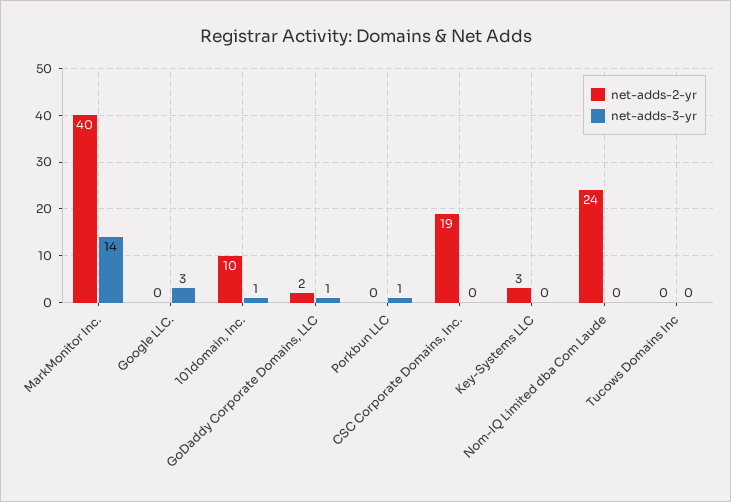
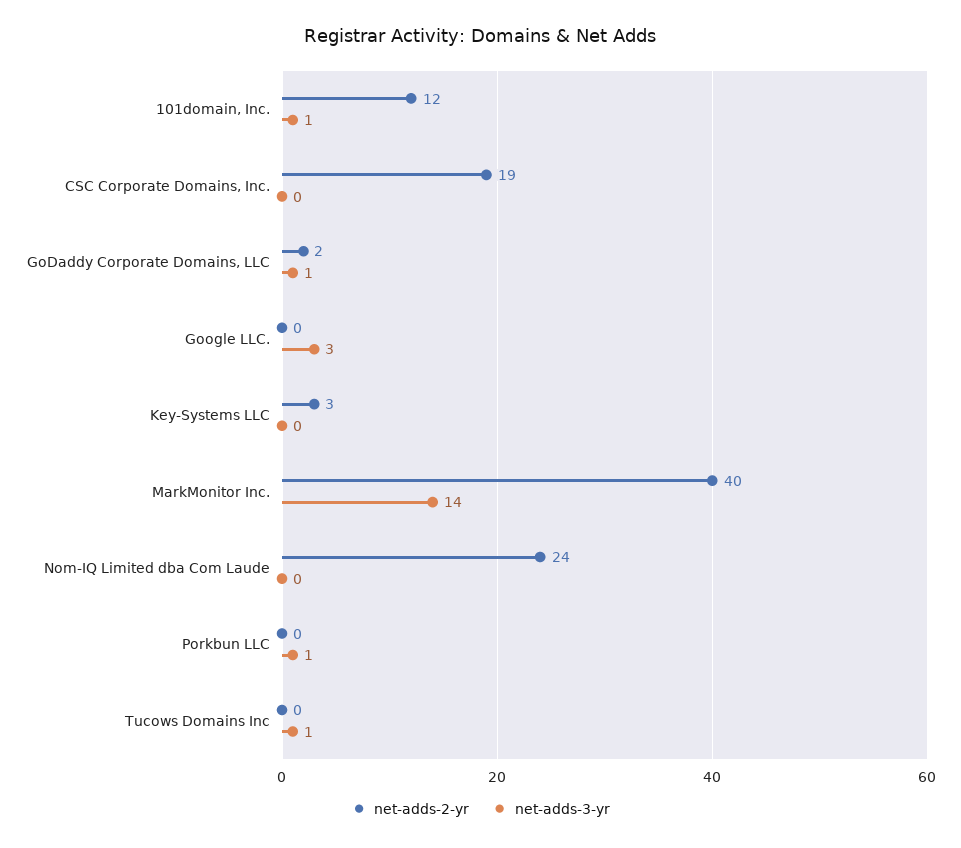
  {
    "net-adds-2-yr": {
      "MarkMonitor Inc.": 40,
      "Google LLC.": 0,
-     "101domain, Inc.": 10,
+     "101domain, Inc.": 12,
      "GoDaddy Corporate Domains, LLC": 2,
      "Porkbun LLC": 0,
      "CSC Corporate Domains, Inc.": 19,
      "Key-Systems LLC": 3,
      "Nom-IQ Limited dba Com Laude": 24,
      "Tucows Domains Inc": 0
    },
    "net-adds-3-yr": {
      "MarkMonitor Inc.": 14,
      "Google LLC.": 3,
      "101domain, Inc.": 1,
      "GoDaddy Corporate Domains, LLC": 1,
      "Porkbun LLC": 1,
      "CSC Corporate Domains, Inc.": 0,
      "Key-Systems LLC": 0,
      "Nom-IQ Limited dba Com Laude": 0,
-     "Tucows Domains Inc": 0
+     "Tucows Domains Inc": 1
    }
  }

